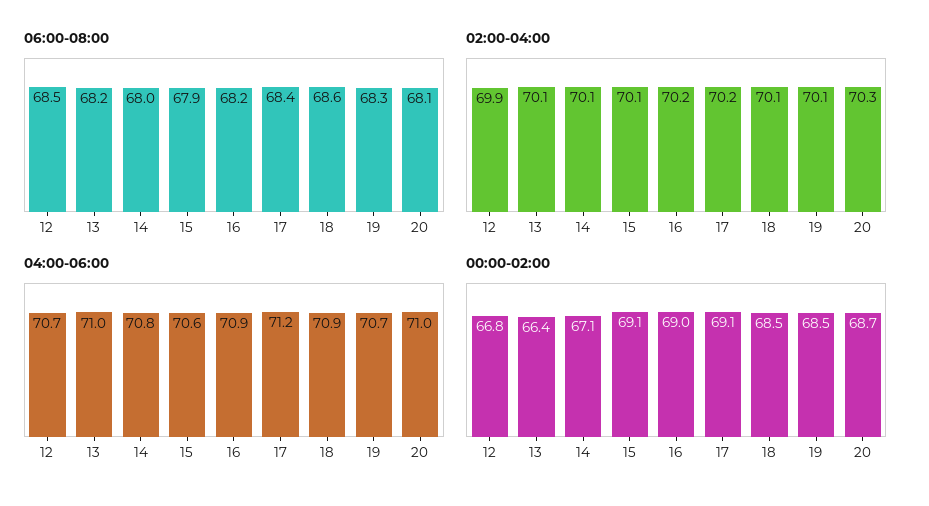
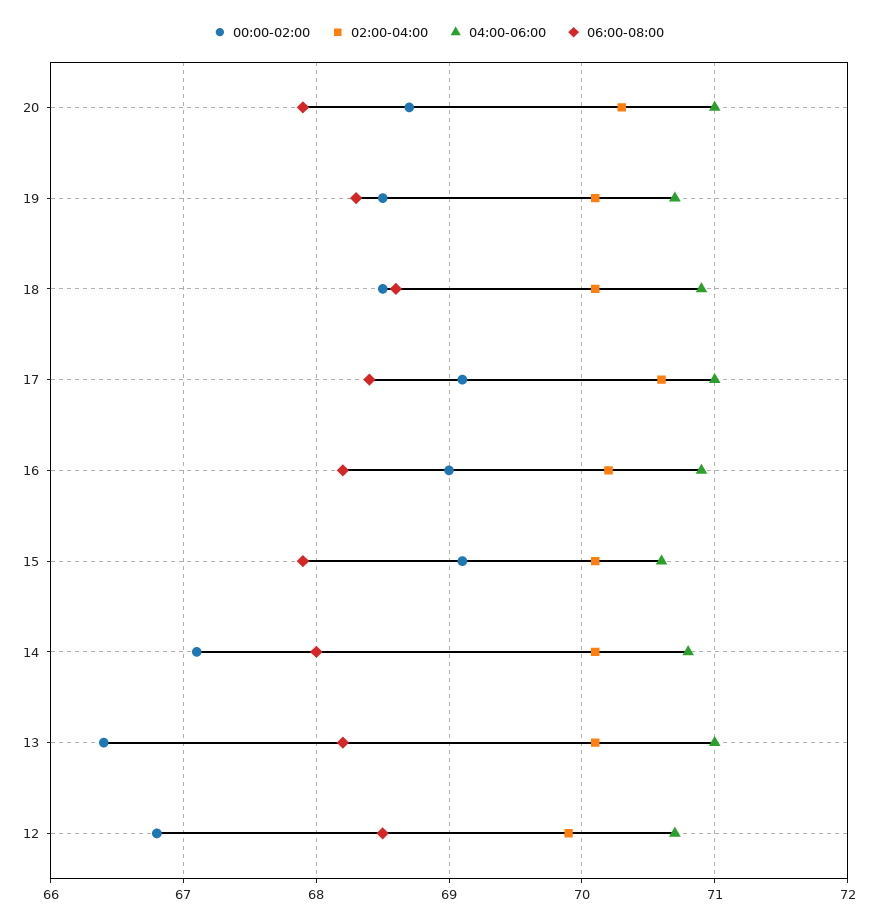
  {
    "06:00-08:00": {
      "12": 68.5,
      "13": 68.2,
      "14": 68,
      "15": 67.9,
      "16": 68.2,
      "17": 68.4,
      "18": 68.6,
      "19": 68.3,
-     "20": 68.1
+     "20": 67.9
    },
    "02:00-04:00": {
      "12": 69.9,
      "13": 70.1,
      "14": 70.1,
      "15": 70.1,
      "16": 70.2,
-     "17": 70.2,
+     "17": 70.6,
      "18": 70.1,
      "19": 70.1,
      "20": 70.3
    },
    "04:00-06:00": {
      "12": 70.7,
      "13": 71,
      "14": 70.8,
      "15": 70.6,
      "16": 70.9,
-     "17": 71.2,
+     "17": 71,
      "18": 70.9,
      "19": 70.7,
      "20": 71
    },
    "00:00-02:00": {
      "12": 66.8,
      "13": 66.4,
      "14": 67.1,
      "15": 69.1,
      "16": 69,
      "17": 69.1,
      "18": 68.5,
      "19": 68.5,
      "20": 68.7
    }
  }

